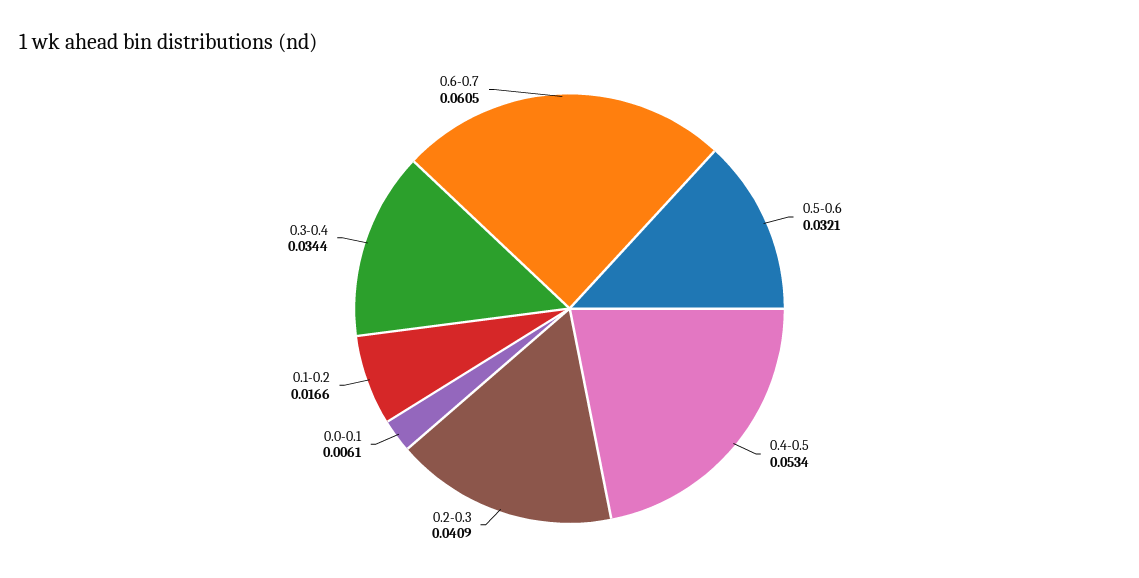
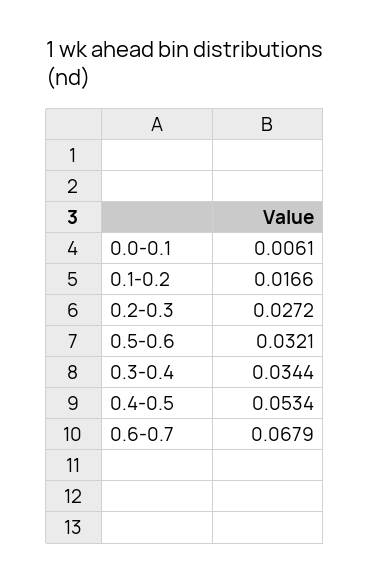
  {
    "0.5-0.6": 0.0321,
    "0.4-0.5": 0.0534,
-   "0.2-0.3": 0.0409,
+   "0.2-0.3": 0.0272,
    "0.0-0.1": 0.0061,
    "0.1-0.2": 0.0166,
    "0.3-0.4": 0.0344,
-   "0.6-0.7": 0.0605
+   "0.6-0.7": 0.0679
  }

